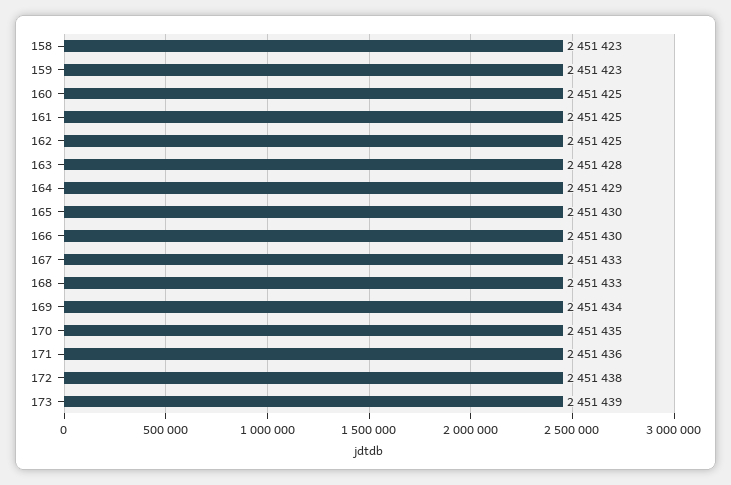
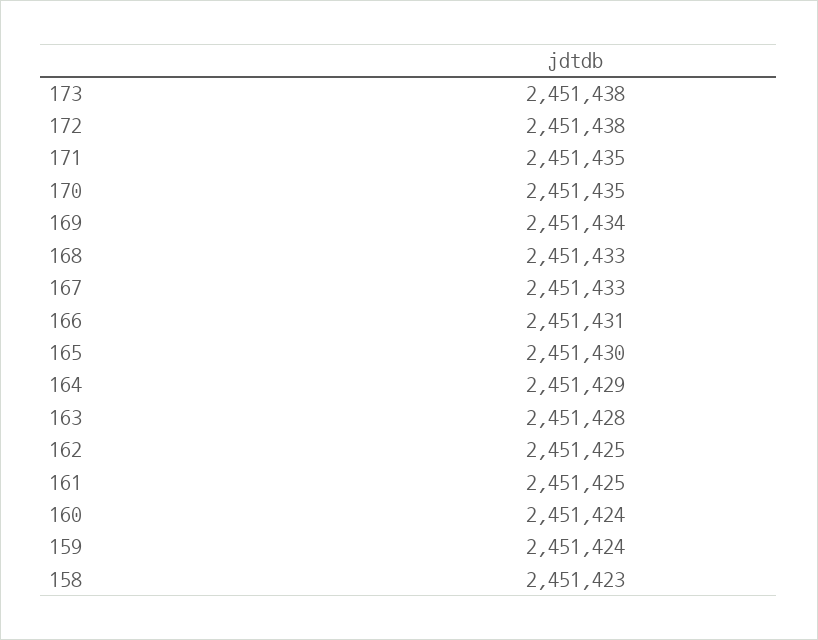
  {
    "158": 2451423,
-   "159": 2451423,
+   "159": 2451424,
-   "160": 2451425,
+   "160": 2451424,
    "161": 2451425,
    "162": 2451425,
    "163": 2451428,
    "164": 2451429,
    "165": 2451430,
-   "166": 2451430,
+   "166": 2451431,
    "167": 2451433,
    "168": 2451433,
    "169": 2451434,
    "170": 2451435,
-   "171": 2451436,
+   "171": 2451435,
    "172": 2451438,
-   "173": 2451439
+   "173": 2451438
  }

